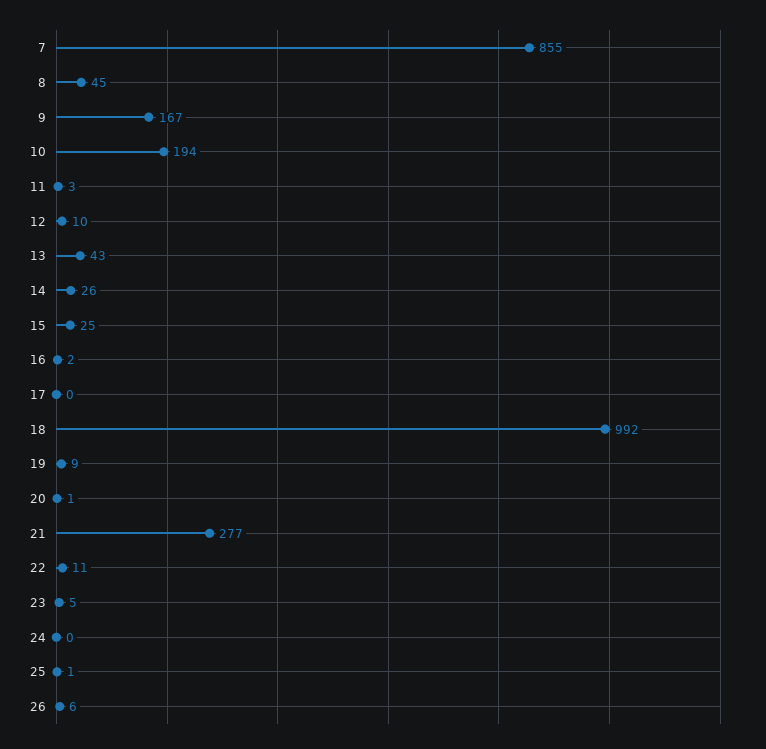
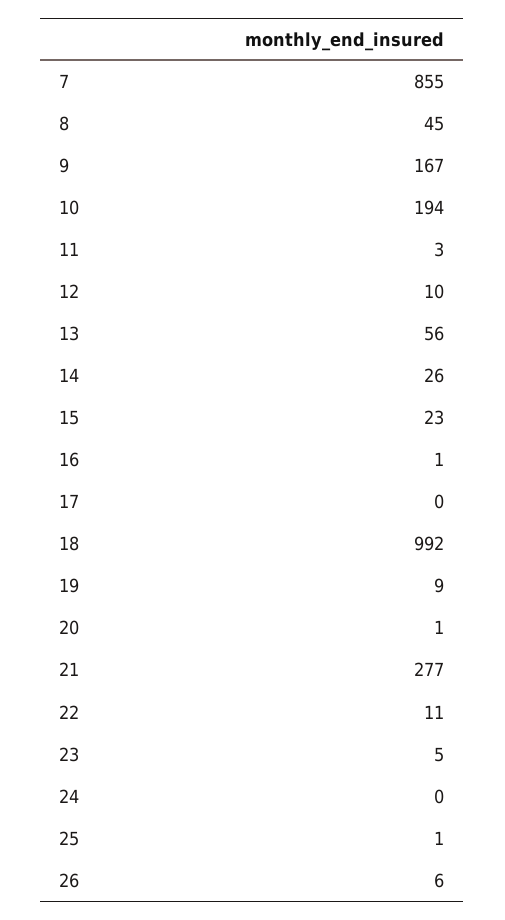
  {
    "7": 855,
    "8": 45,
    "9": 167,
    "10": 194,
    "11": 3,
    "12": 10,
-   "13": 43,
+   "13": 56,
    "14": 26,
-   "15": 25,
+   "15": 23,
-   "16": 2,
+   "16": 1,
    "17": 0,
    "18": 992,
    "19": 9,
    "20": 1,
    "21": 277,
    "22": 11,
    "23": 5,
    "24": 0,
    "25": 1,
    "26": 6
  }

